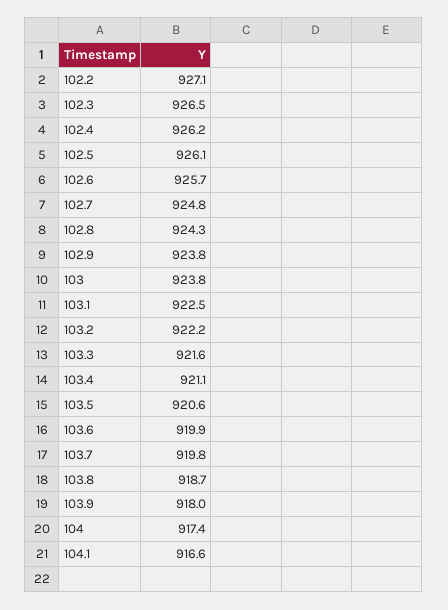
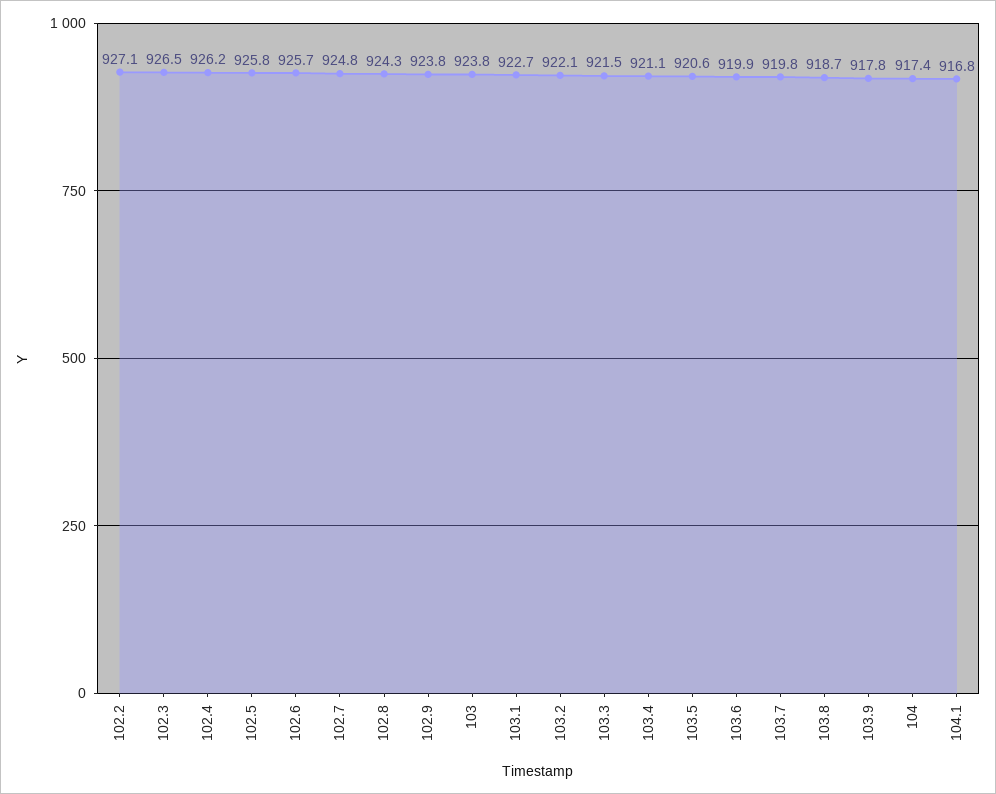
  {
    "102.2": 927.1,
    "102.3": 926.5,
    "102.4": 926.2,
-   "102.5": 926.1,
+   "102.5": 925.8,
    "102.6": 925.7,
    "102.7": 924.8,
    "102.8": 924.3,
    "102.9": 923.8,
    "103": 923.8,
-   "103.1": 922.5,
+   "103.1": 922.7,
-   "103.2": 922.2,
+   "103.2": 922.1,
-   "103.3": 921.6,
+   "103.3": 921.5,
    "103.4": 921.1,
    "103.5": 920.6,
    "103.6": 919.9,
    "103.7": 919.8,
    "103.8": 918.7,
-   "103.9": 918,
+   "103.9": 917.8,
    "104": 917.4,
-   "104.1": 916.6
+   "104.1": 916.8
  }

